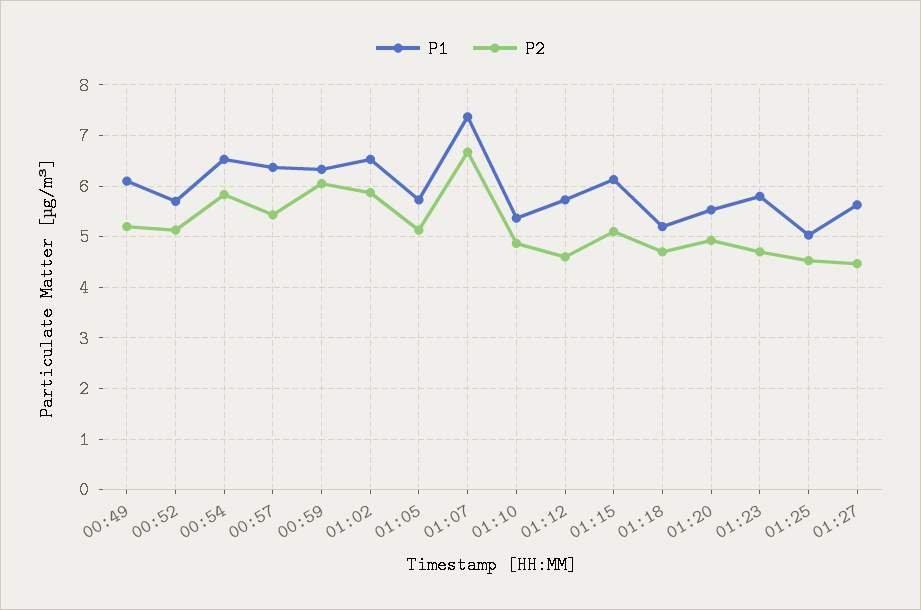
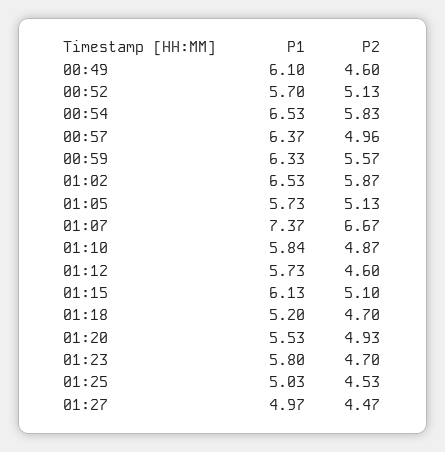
  {
    "P1": {
      "00:49": 6.1,
      "00:52": 5.7,
      "00:54": 6.53,
      "00:57": 6.37,
      "00:59": 6.33,
      "01:02": 6.53,
      "01:05": 5.73,
      "01:07": 7.37,
-     "01:10": 5.4,
+     "01:10": 5.84,
      "01:12": 5.73,
      "01:15": 6.13,
      "01:18": 5.2,
      "01:20": 5.53,
      "01:23": 5.8,
      "01:25": 5.03,
-     "01:27": 5.6
+     "01:27": 4.97
    },
    "P2": {
-     "00:49": 5.2,
+     "00:49": 4.6,
      "00:52": 5.13,
      "00:54": 5.83,
-     "00:57": 5.4,
+     "00:57": 4.96,
-     "00:59": 6,
+     "00:59": 5.57,
      "01:02": 5.87,
      "01:05": 5.13,
      "01:07": 6.67,
      "01:10": 4.87,
      "01:12": 4.6,
      "01:15": 5.1,
      "01:18": 4.7,
      "01:20": 4.93,
      "01:23": 4.7,
      "01:25": 4.53,
      "01:27": 4.47
    }
  }

